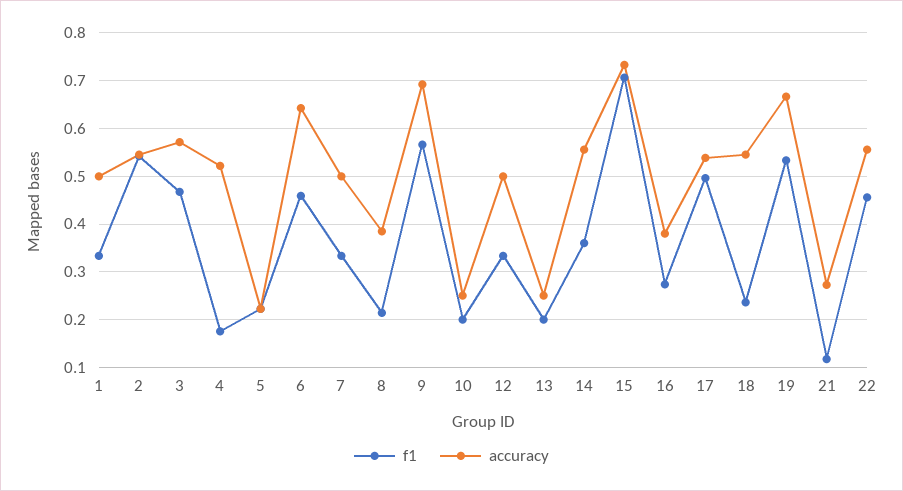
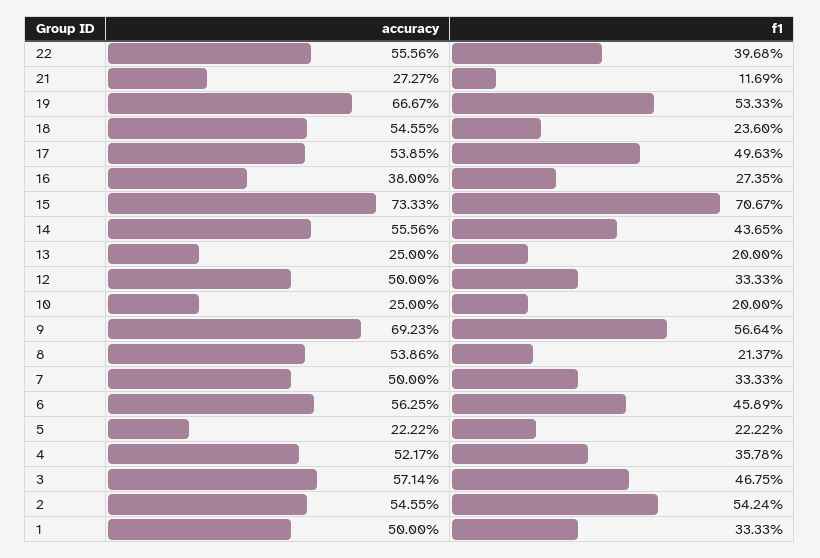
  {
    "f1": {
      "1": 0.3333,
      "2": 0.5424,
      "3": 0.4675,
-     "4": 0.18,
+     "4": 0.3578,
      "5": 0.2222,
      "6": 0.4589,
      "7": 0.3333,
      "8": 0.2137,
      "9": 0.5664,
      "10": 0.2,
      "12": 0.3333,
      "13": 0.2,
-     "14": 0.36,
+     "14": 0.4365,
      "15": 0.7067,
      "16": 0.2735,
      "17": 0.4963,
      "18": 0.236,
      "19": 0.5333,
      "21": 0.1169,
-     "22": 0.46
+     "22": 0.3968
    },
    "accuracy": {
      "1": 0.5,
      "2": 0.5455,
      "3": 0.5714,
      "4": 0.5217,
      "5": 0.2222,
-     "6": 0.64,
+     "6": 0.5625,
      "7": 0.5,
-     "8": 0.38,
+     "8": 0.5386,
      "9": 0.6923,
      "10": 0.25,
      "12": 0.5,
      "13": 0.25,
      "14": 0.5556,
      "15": 0.7333,
      "16": 0.38,
      "17": 0.5385,
      "18": 0.5455,
      "19": 0.6667,
      "21": 0.2727,
      "22": 0.5556
    }
  }

